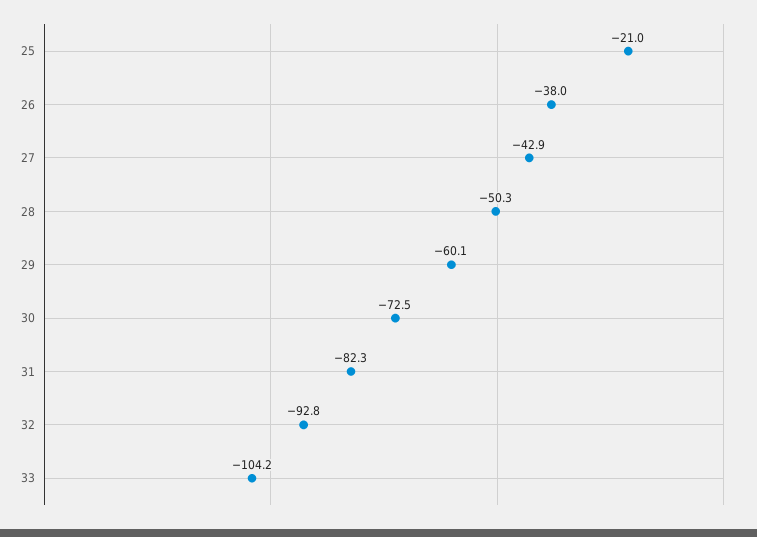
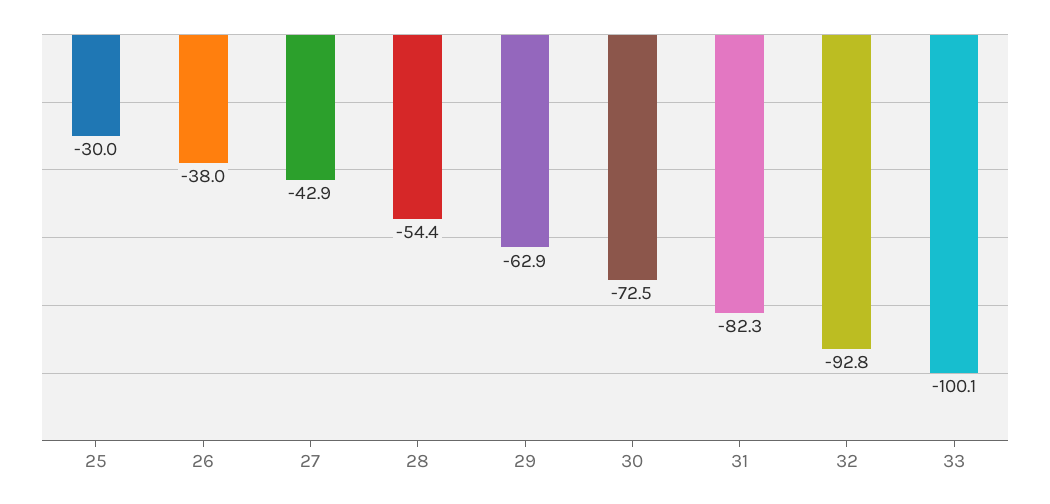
  {
-   "25": -21,
+   "25": -30,
    "26": -38,
    "27": -42.9,
-   "28": -50.3,
+   "28": -54.4,
-   "29": -60.1,
+   "29": -62.9,
    "30": -72.5,
    "31": -82.3,
    "32": -92.8,
-   "33": -104.2
+   "33": -100.1
  }

